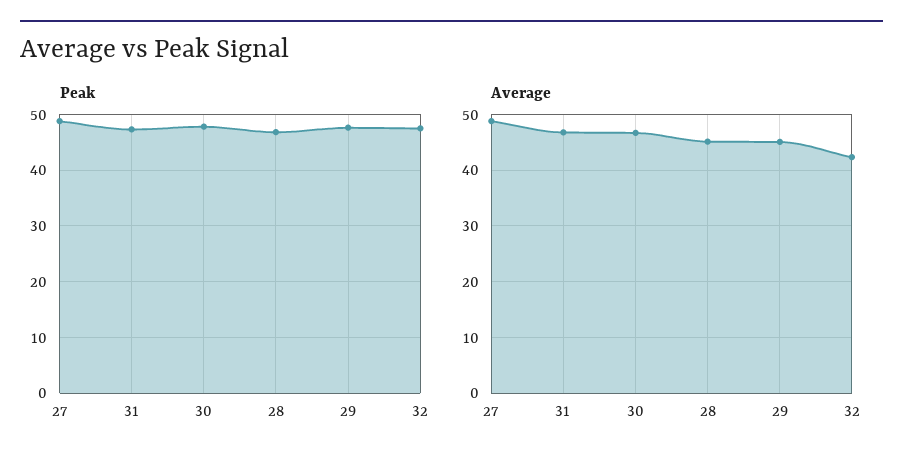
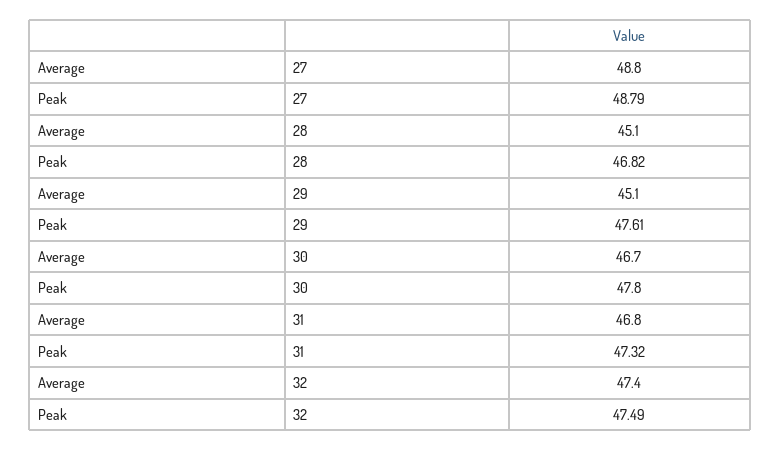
  {
    "Peak": {
      "27": 48.79,
      "31": 47.32,
      "30": 47.8,
      "28": 46.82,
      "29": 47.61,
      "32": 47.49
    },
    "Average": {
      "27": 48.8,
      "31": 46.8,
      "30": 46.7,
      "28": 45.1,
      "29": 45.1,
-     "32": 42
+     "32": 47.4
    }
  }

